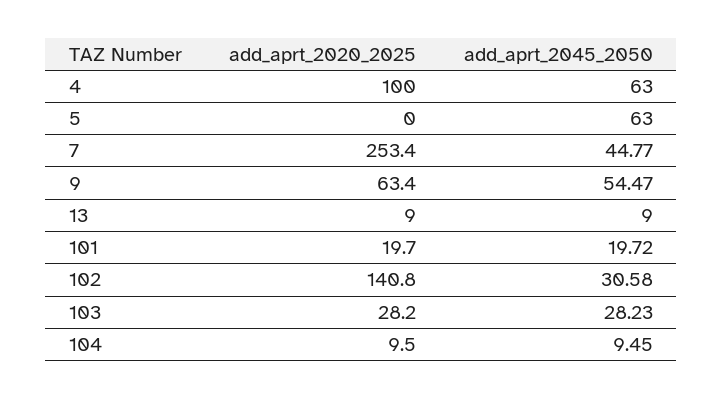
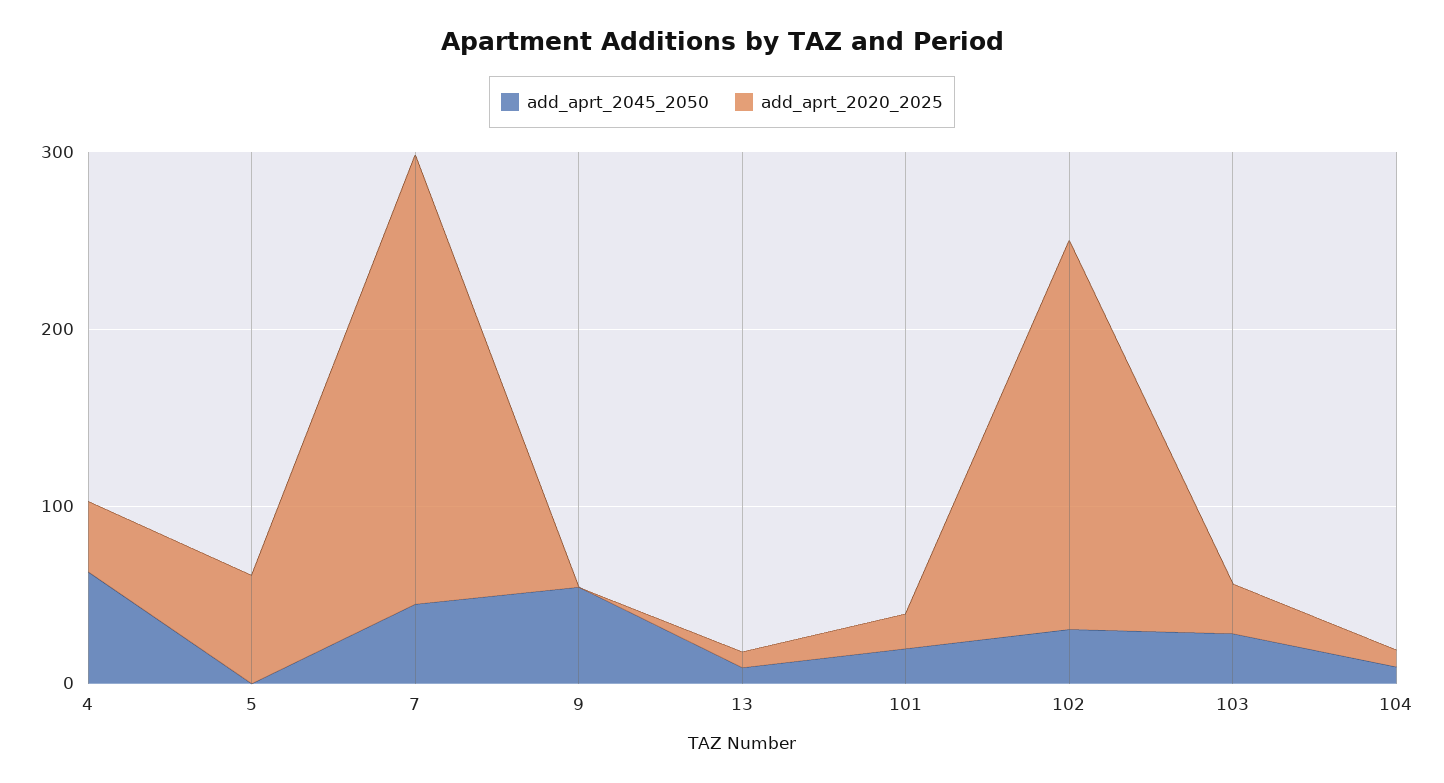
  {
    "add_aprt_2020_2025": {
-     "4": 100,
+     "4": 40,
-     "5": 0,
+     "5": 60,
      "7": 253.4,
-     "9": 63.4,
+     "9": 0,
      "13": 9,
      "101": 19.7,
-     "102": 140.8,
+     "102": 220,
      "103": 28.2,
      "104": 9.5
    },
    "add_aprt_2045_2050": {
      "4": 63,
-     "5": 63,
+     "5": 0,
      "7": 44.77,
      "9": 54.47,
      "13": 9,
      "101": 19.72,
      "102": 30.58,
      "103": 28.23,
      "104": 9.45
    }
  }

